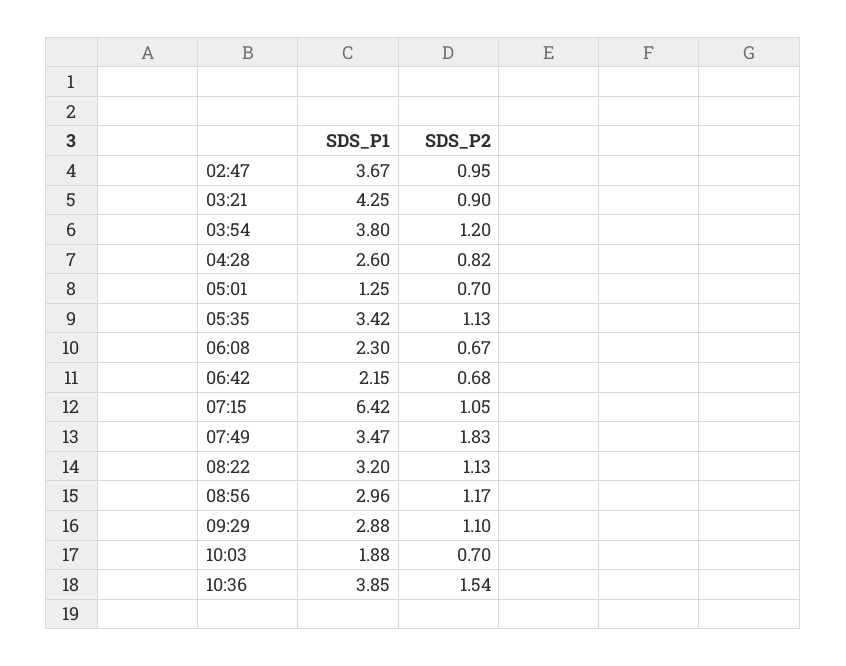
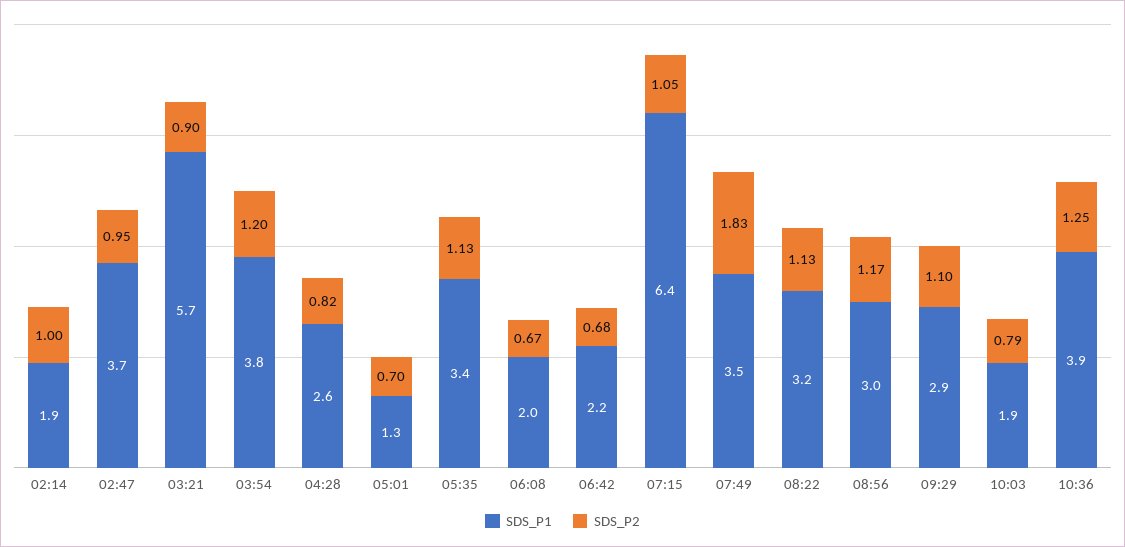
  {
    "SDS_P1": {
      "02:47": 3.67,
-     "03:21": 4.25,
+     "03:21": 5.7,
      "03:54": 3.8,
      "04:28": 2.6,
      "05:01": 1.25,
      "05:35": 3.42,
-     "06:08": 2.3,
+     "06:08": 2,
      "06:42": 2.15,
      "07:15": 6.42,
      "07:49": 3.47,
      "08:22": 3.2,
      "08:56": 2.96,
      "09:29": 2.88,
      "10:03": 1.88,
-     "10:36": 3.85
+     "10:36": 3.85,
+     "02:14": 1.9
    },
    "SDS_P2": {
      "02:47": 0.95,
      "03:21": 0.9,
      "03:54": 1.2,
      "04:28": 0.82,
      "05:01": 0.7,
      "05:35": 1.13,
      "06:08": 0.67,
      "06:42": 0.68,
      "07:15": 1.05,
      "07:49": 1.83,
      "08:22": 1.13,
      "08:56": 1.17,
      "09:29": 1.1,
-     "10:03": 0.7,
+     "10:03": 0.79,
-     "10:36": 1.54
+     "10:36": 1.25,
+     "02:14": 1
    }
  }

